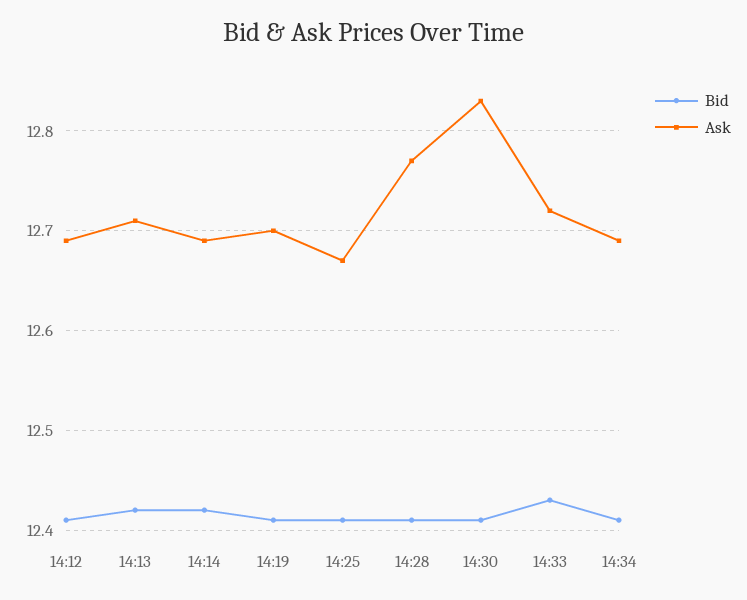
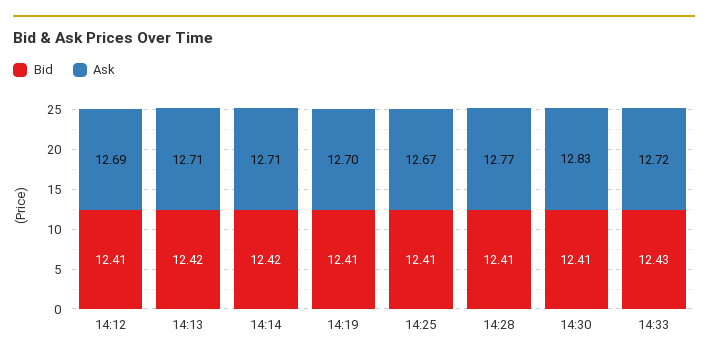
  {
    "Bid": {
      "14:12": 12.41,
      "14:13": 12.42,
      "14:14": 12.42,
      "14:19": 12.41,
      "14:25": 12.41,
      "14:28": 12.41,
      "14:30": 12.41,
-     "14:33": 12.43,
+     "14:33": 12.43
-     "14:34": 12.41
    },
    "Ask": {
      "14:12": 12.69,
      "14:13": 12.71,
-     "14:14": 12.69,
+     "14:14": 12.71,
      "14:19": 12.7,
      "14:25": 12.67,
      "14:28": 12.77,
      "14:30": 12.83,
-     "14:33": 12.72,
+     "14:33": 12.72
-     "14:34": 12.69
    }
  }

